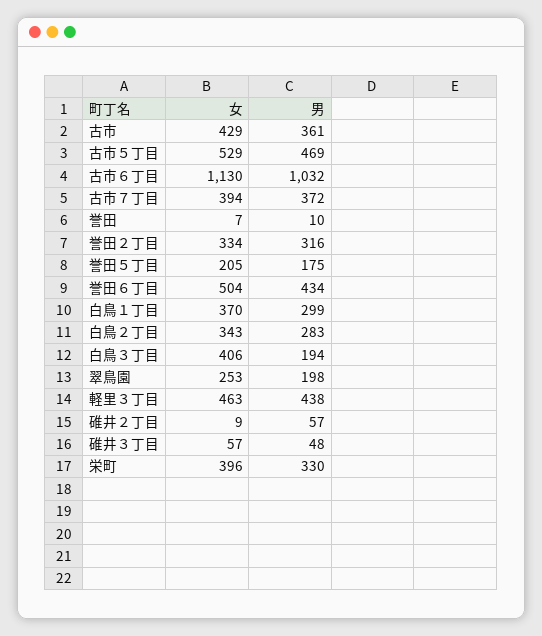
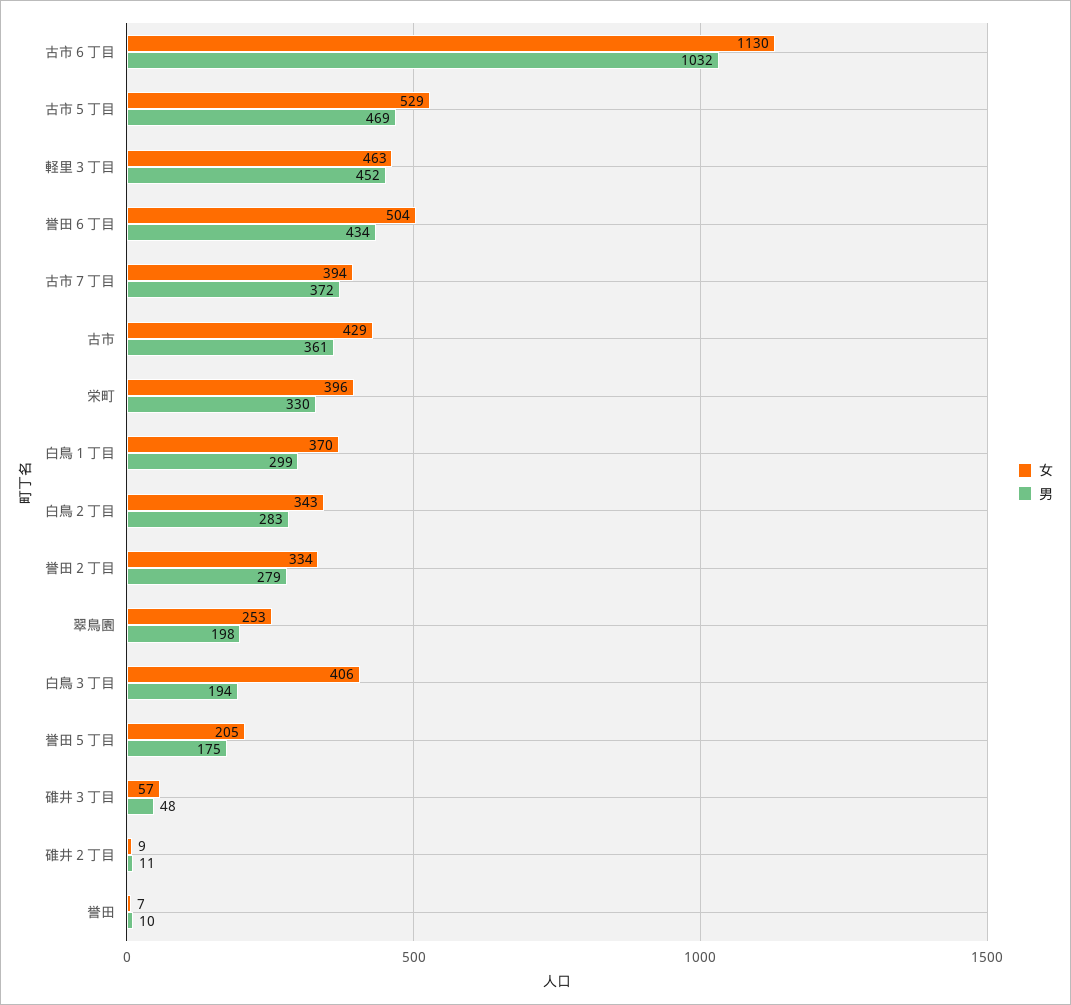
  {
    "女": {
      "古市": 429,
      "古市５丁目": 529,
      "古市６丁目": 1130,
      "古市７丁目": 394,
      "誉田": 7,
      "誉田２丁目": 334,
      "誉田５丁目": 205,
      "誉田６丁目": 504,
      "白鳥１丁目": 370,
      "白鳥２丁目": 343,
      "白鳥３丁目": 406,
      "翠鳥園": 253,
      "軽里３丁目": 463,
      "碓井２丁目": 9,
      "碓井３丁目": 57,
      "栄町": 396
    },
    "男": {
      "古市": 361,
      "古市５丁目": 469,
      "古市６丁目": 1032,
      "古市７丁目": 372,
      "誉田": 10,
-     "誉田２丁目": 316,
+     "誉田２丁目": 279,
      "誉田５丁目": 175,
      "誉田６丁目": 434,
      "白鳥１丁目": 299,
      "白鳥２丁目": 283,
      "白鳥３丁目": 194,
      "翠鳥園": 198,
-     "軽里３丁目": 438,
+     "軽里３丁目": 452,
-     "碓井２丁目": 57,
+     "碓井２丁目": 11,
      "碓井３丁目": 48,
      "栄町": 330
    }
  }

